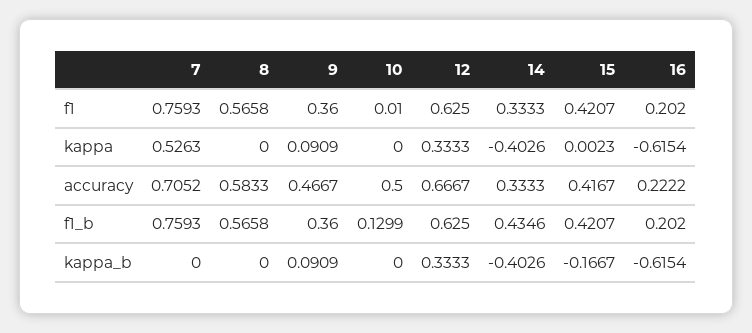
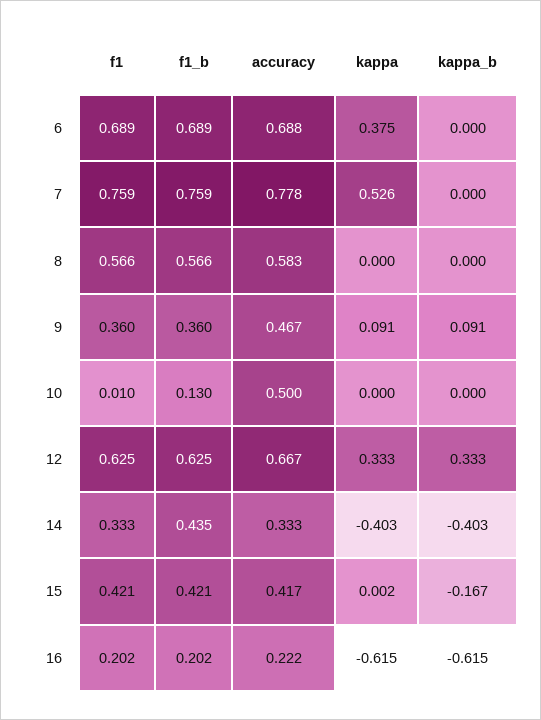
  {
    "7": {
      "f1": 0.7593,
      "kappa": 0.5263,
-     "accuracy": 0.7052,
+     "accuracy": 0.778,
      "f1_b": 0.7593,
      "kappa_b": 0
    },
    "8": {
      "f1": 0.5658,
      "kappa": 0,
      "accuracy": 0.5833,
      "f1_b": 0.5658,
      "kappa_b": 0
    },
    "9": {
      "f1": 0.36,
      "kappa": 0.0909,
      "accuracy": 0.4667,
      "f1_b": 0.36,
      "kappa_b": 0.0909
    },
    "10": {
      "f1": 0.01,
      "kappa": 0,
      "accuracy": 0.5,
      "f1_b": 0.1299,
      "kappa_b": 0
    },
    "12": {
      "f1": 0.625,
      "kappa": 0.3333,
      "accuracy": 0.6667,
      "f1_b": 0.625,
      "kappa_b": 0.3333
    },
    "14": {
      "f1": 0.3333,
      "kappa": -0.4026,
      "accuracy": 0.3333,
      "f1_b": 0.4346,
      "kappa_b": -0.4026
    },
    "15": {
      "f1": 0.4207,
      "kappa": 0.0023,
      "accuracy": 0.4167,
      "f1_b": 0.4207,
      "kappa_b": -0.1667
    },
    "16": {
      "f1": 0.202,
      "kappa": -0.6154,
      "accuracy": 0.2222,
      "f1_b": 0.202,
      "kappa_b": -0.6154
-   }
+   },
+   "6": {
+     "f1": 0.689,
+     "f1_b": 0.689,
+     "accuracy": 0.688,
+     "kappa": 0.375,
+     "kappa_b": 0
+   }
  }

